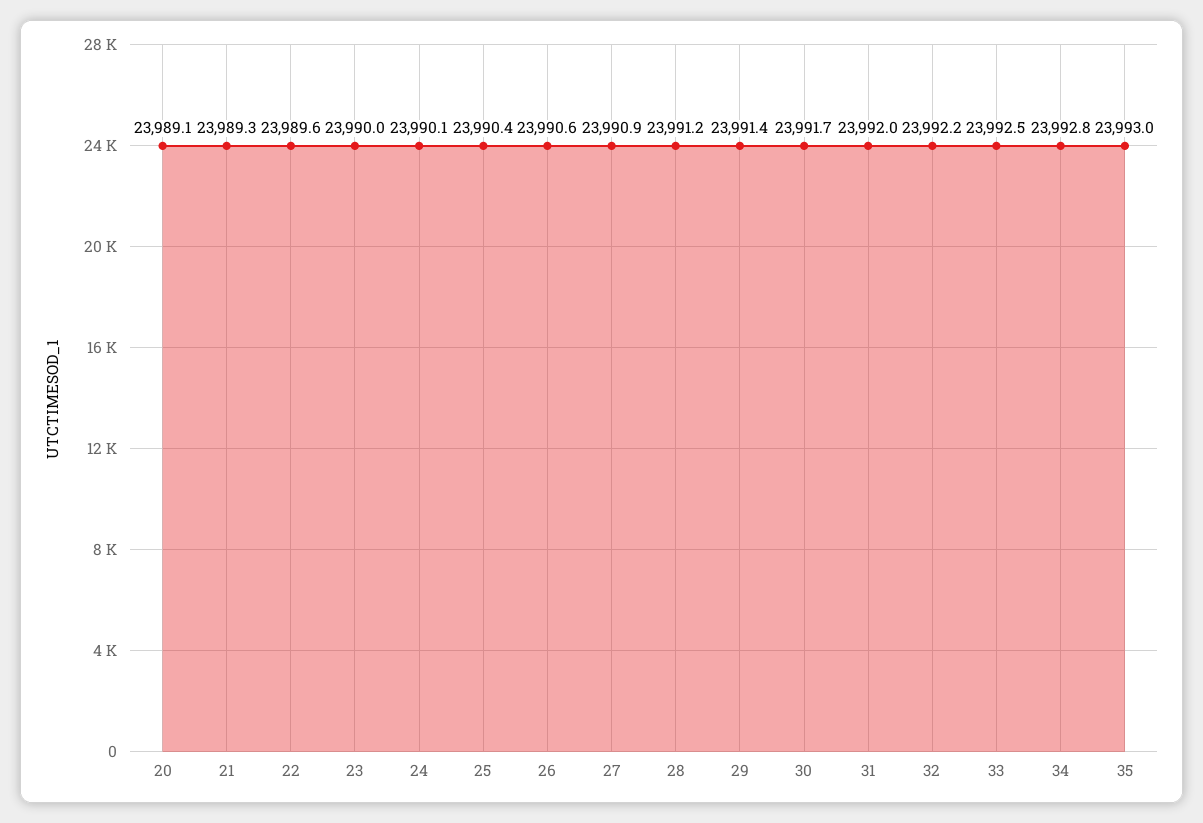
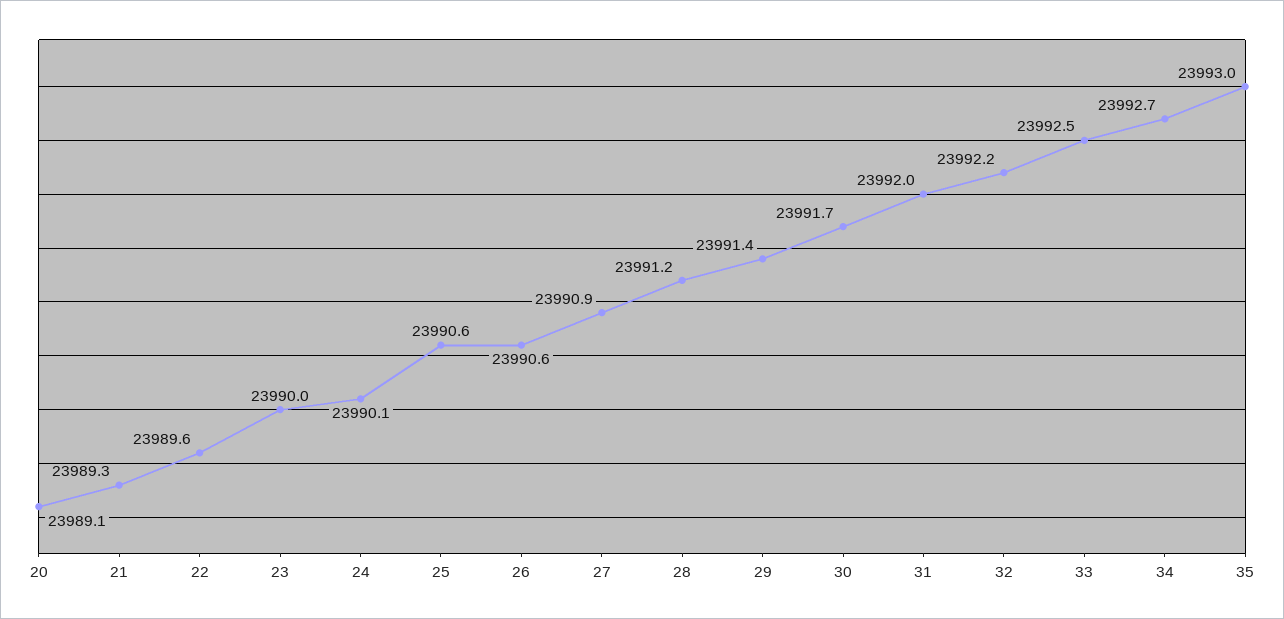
  {
    "20": 23989.1,
    "21": 23989.3,
    "22": 23989.6,
    "23": 23990,
    "24": 23990.1,
-   "25": 23990.4,
+   "25": 23990.6,
    "26": 23990.6,
    "27": 23990.9,
    "28": 23991.2,
    "29": 23991.4,
    "30": 23991.7,
    "31": 23992,
    "32": 23992.2,
    "33": 23992.5,
-   "34": 23992.8,
+   "34": 23992.7,
    "35": 23993
  }

